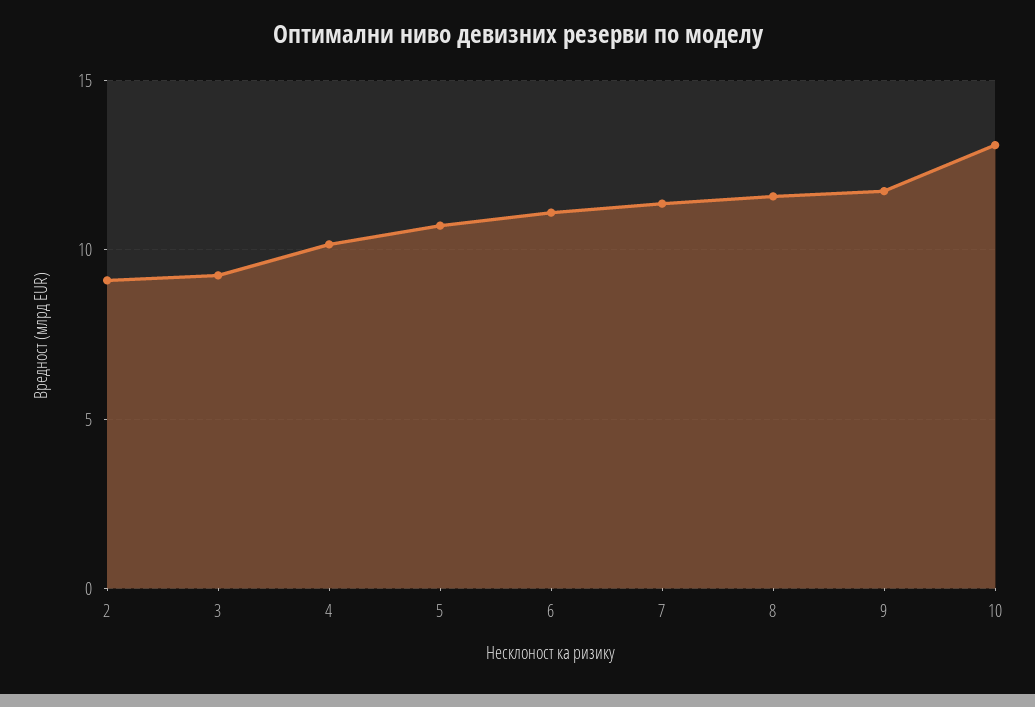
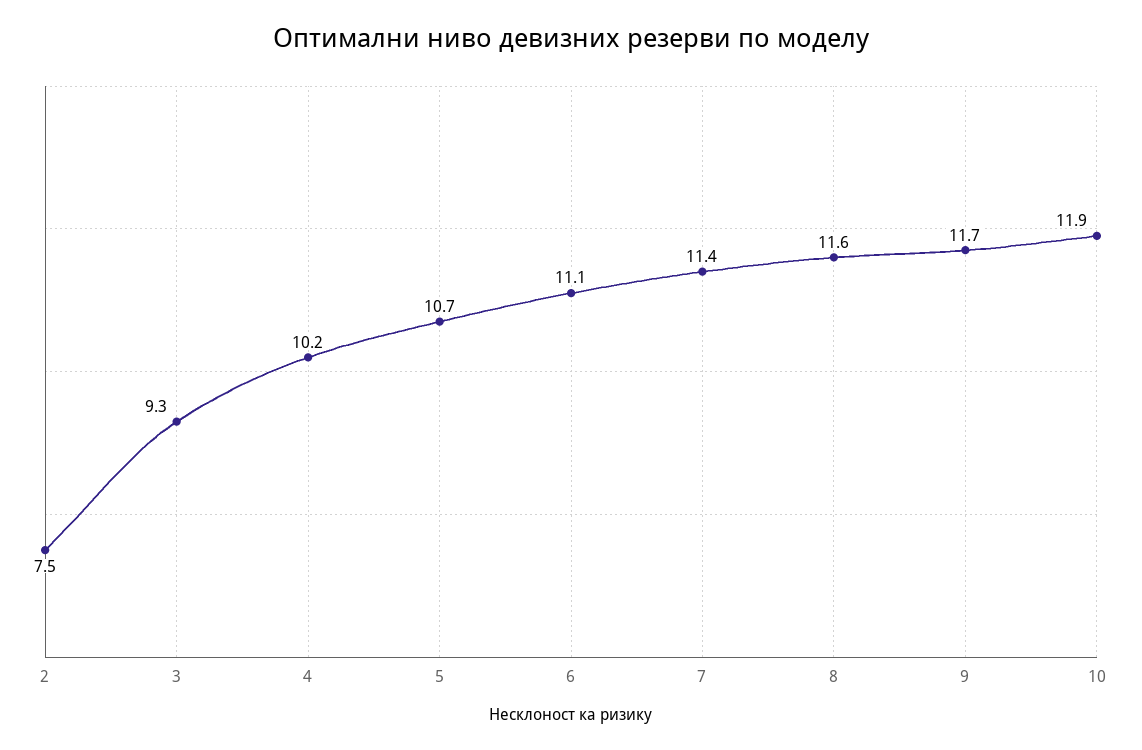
  {
-   "2": 9,
+   "2": 7.5,
    "3": 9.3,
    "4": 10.2,
    "5": 10.7,
    "6": 11.1,
    "7": 11.4,
    "8": 11.6,
    "9": 11.7,
-   "10": 13
+   "10": 11.9
  }

